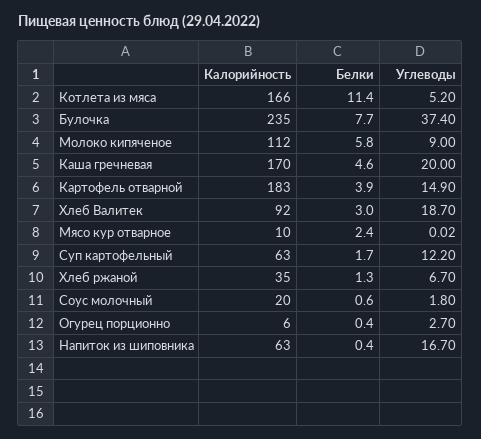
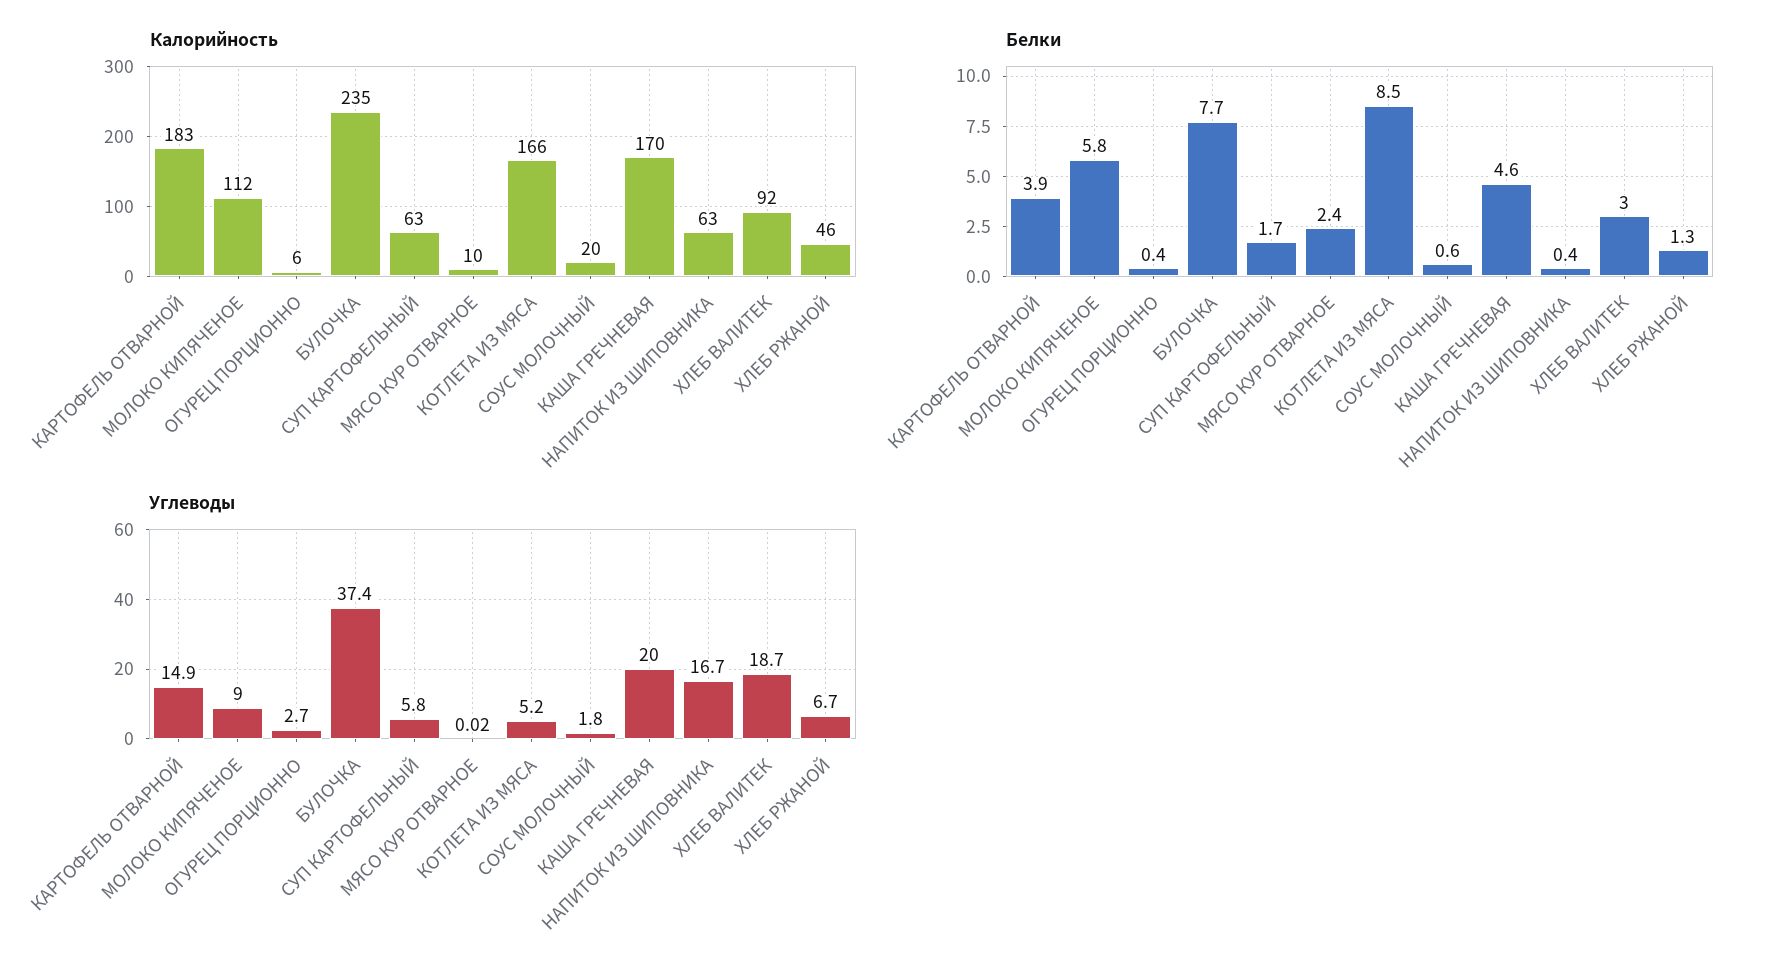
  {
    "Калорийность": {
      "Котлета из мяса": 166,
      "Булочка": 235,
      "Молоко кипяченое": 112,
      "Каша гречневая": 170,
      "Картофель отварной": 183,
      "Хлеб Валитек": 92,
      "Мясо кур отварное": 10,
      "Суп картофельный": 63,
-     "Хлеб ржаной": 35,
+     "Хлеб ржаной": 46,
      "Соус молочный": 20,
      "Огурец порционно": 6,
      "Напиток из шиповника": 63
    },
    "Белки": {
-     "Котлета из мяса": 11.4,
+     "Котлета из мяса": 8.5,
      "Булочка": 7.7,
      "Молоко кипяченое": 5.8,
      "Каша гречневая": 4.6,
      "Картофель отварной": 3.9,
      "Хлеб Валитек": 3,
      "Мясо кур отварное": 2.4,
      "Суп картофельный": 1.7,
      "Хлеб ржаной": 1.3,
      "Соус молочный": 0.6,
      "Огурец порционно": 0.4,
      "Напиток из шиповника": 0.4
    },
    "Углеводы": {
      "Котлета из мяса": 5.2,
      "Булочка": 37.4,
      "Молоко кипяченое": 9,
      "Каша гречневая": 20,
      "Картофель отварной": 14.9,
      "Хлеб Валитек": 18.7,
      "Мясо кур отварное": 0.02,
-     "Суп картофельный": 12.2,
+     "Суп картофельный": 5.8,
      "Хлеб ржаной": 6.7,
      "Соус молочный": 1.8,
      "Огурец порционно": 2.7,
      "Напиток из шиповника": 16.7
    }
  }

